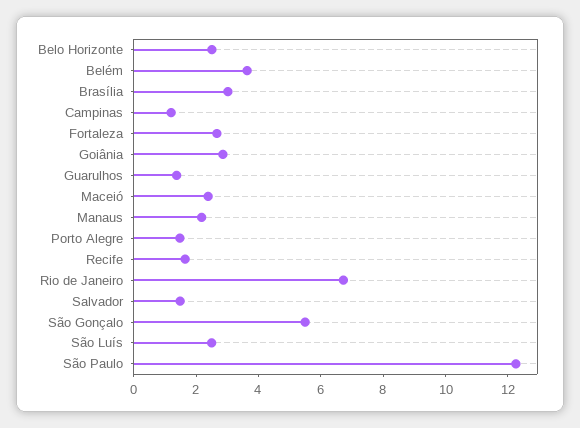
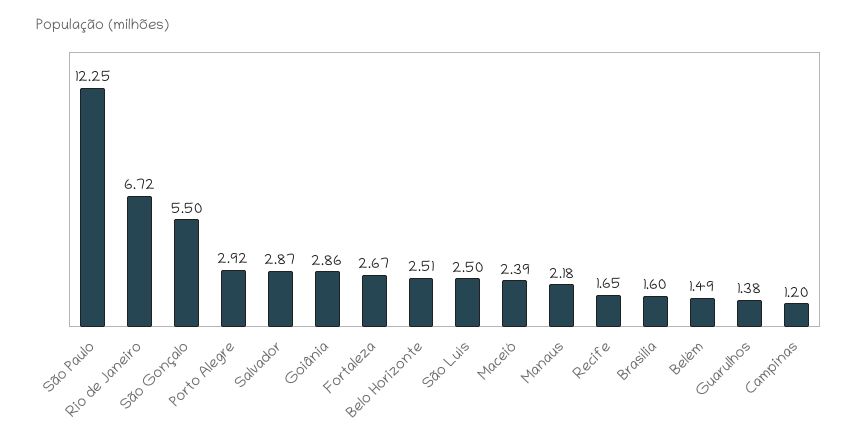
  {
    "Belo Horizonte": 2.51,
-   "Belém": 3.5,
+   "Belém": 1.49,
-   "Brasília": 3,
+   "Brasília": 1.6,
    "Campinas": 1.2,
    "Fortaleza": 2.67,
    "Goiânia": 2.86,
    "Guarulhos": 1.38,
    "Maceió": 2.39,
    "Manaus": 2.18,
-   "Porto Alegre": 1.5,
+   "Porto Alegre": 2.92,
    "Recife": 1.65,
    "Rio de Janeiro": 6.72,
-   "Salvador": 1.5,
+   "Salvador": 2.87,
    "São Gonçalo": 5.5,
    "São Luís": 2.5,
    "São Paulo": 12.25
  }

